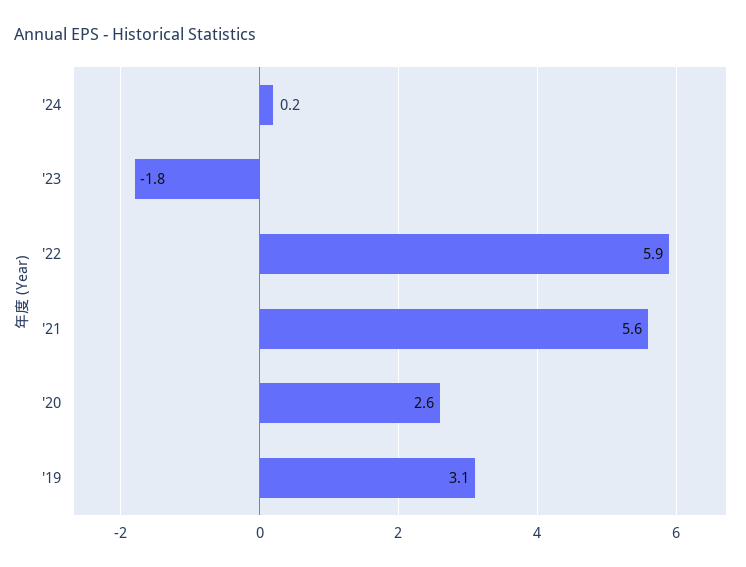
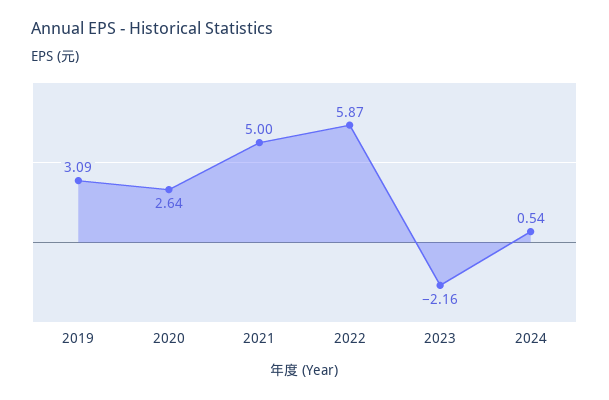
  {
-   "'24": 0.2,
+   "'24": 0.54,
-   "'23": -1.8,
+   "'23": -2.16,
    "'22": 5.87,
-   "'21": 5.6,
+   "'21": 5,
    "'20": 2.64,
    "'19": 3.09
  }

